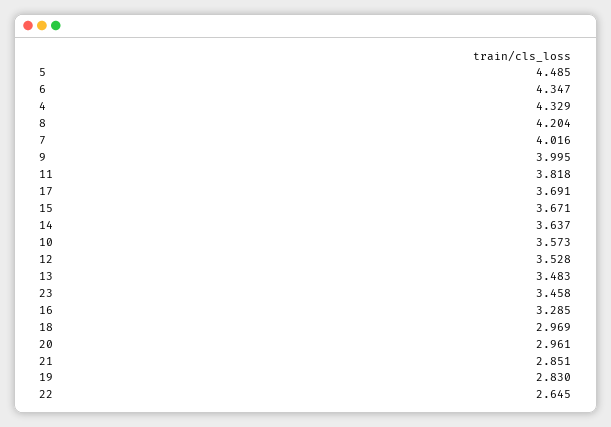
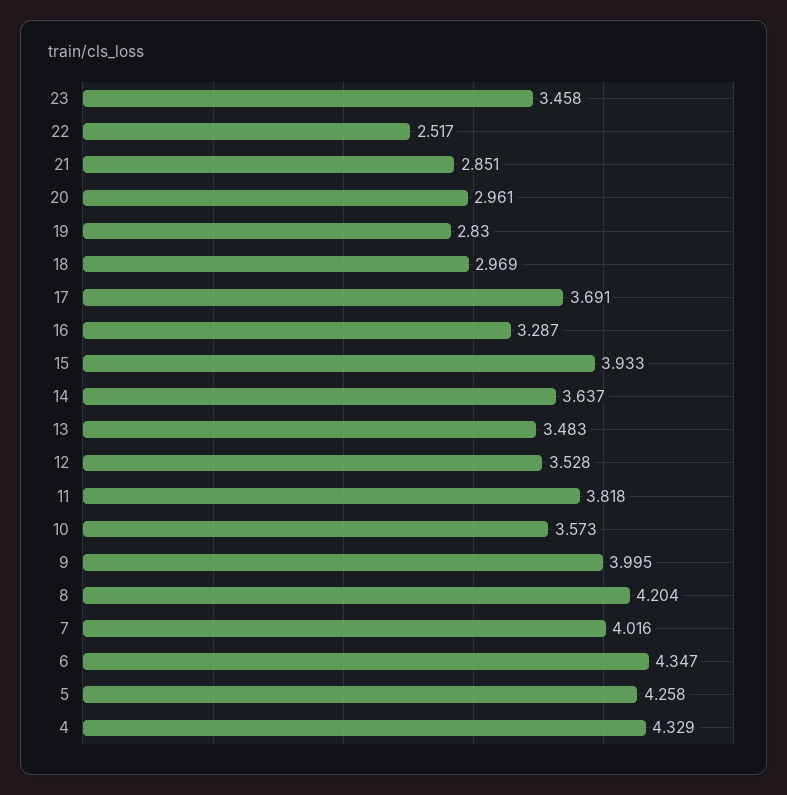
  {
-   "5": 4.485,
+   "5": 4.258,
    "6": 4.347,
    "4": 4.329,
    "8": 4.204,
    "7": 4.016,
    "9": 3.995,
    "11": 3.818,
    "17": 3.691,
-   "15": 3.671,
+   "15": 3.933,
    "14": 3.637,
    "10": 3.573,
    "12": 3.528,
    "13": 3.483,
    "23": 3.458,
-   "16": 3.285,
+   "16": 3.287,
    "18": 2.969,
    "20": 2.961,
    "21": 2.851,
    "19": 2.83,
-   "22": 2.645
+   "22": 2.517
  }

